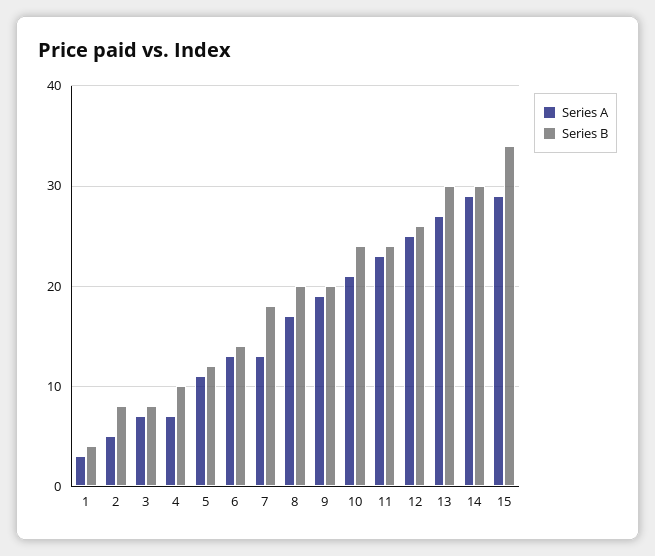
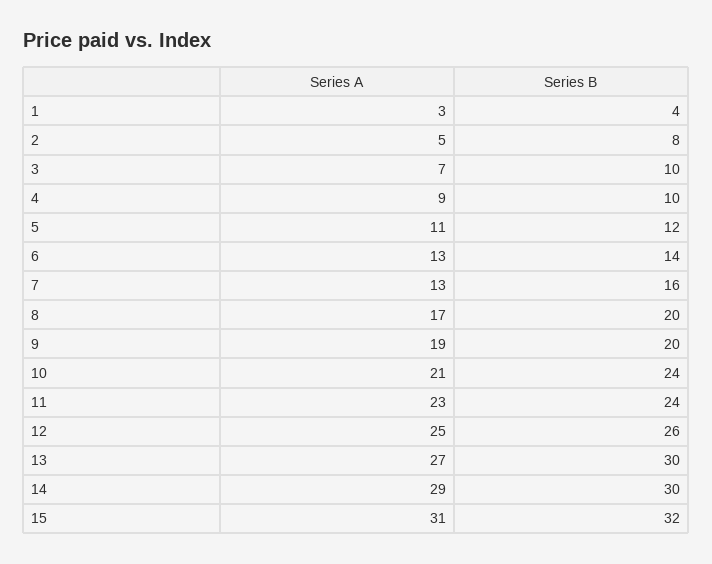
  {
    "Series A": {
      "1": 3,
      "2": 5,
      "3": 7,
-     "4": 7,
+     "4": 9,
      "5": 11,
      "6": 13,
      "7": 13,
      "8": 17,
      "9": 19,
      "10": 21,
      "11": 23,
      "12": 25,
      "13": 27,
      "14": 29,
-     "15": 29
+     "15": 31
    },
    "Series B": {
      "1": 4,
      "2": 8,
-     "3": 8,
+     "3": 10,
      "4": 10,
      "5": 12,
      "6": 14,
-     "7": 18,
+     "7": 16,
      "8": 20,
      "9": 20,
      "10": 24,
      "11": 24,
      "12": 26,
      "13": 30,
      "14": 30,
-     "15": 34
+     "15": 32
    }
  }

